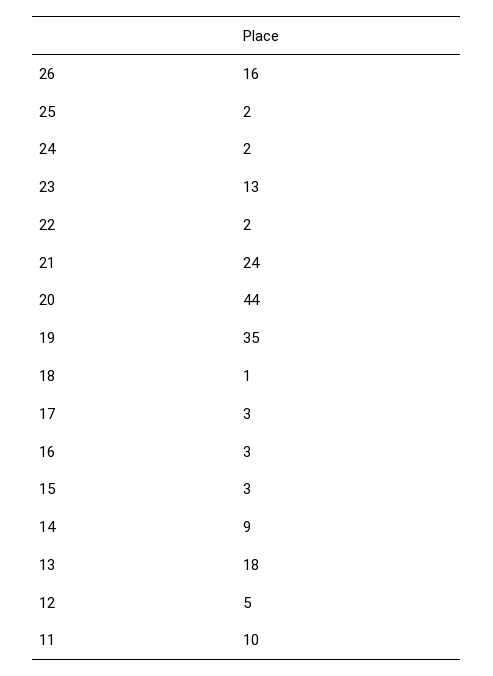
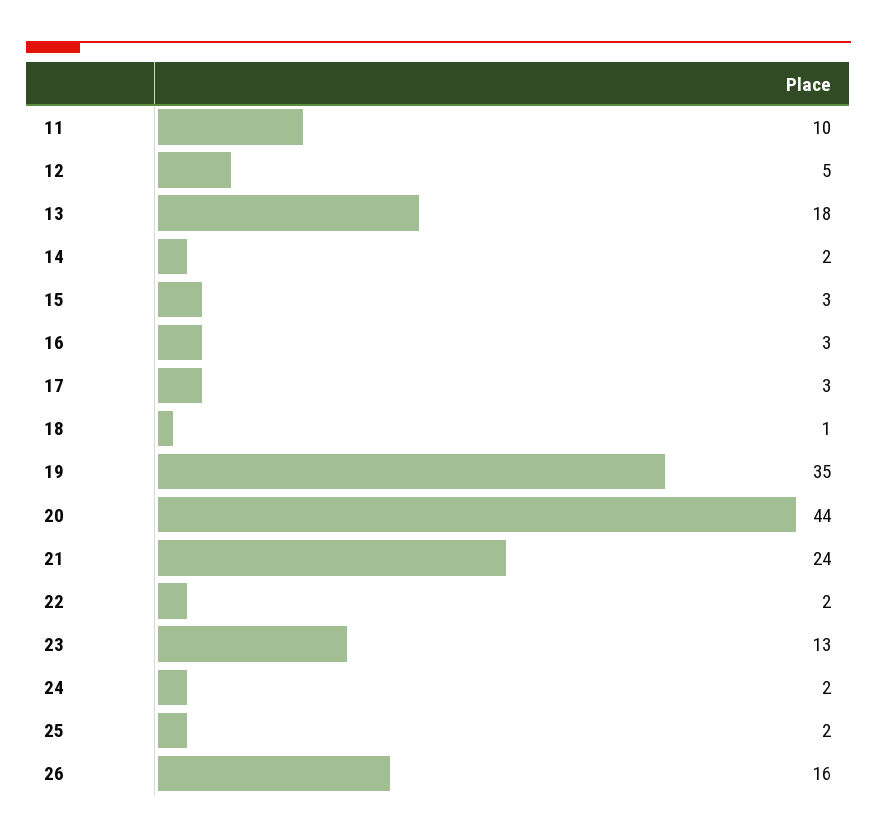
  {
    "26": 16,
    "25": 2,
    "24": 2,
    "23": 13,
    "22": 2,
    "21": 24,
    "20": 44,
    "19": 35,
    "18": 1,
    "17": 3,
    "16": 3,
    "15": 3,
-   "14": 9,
+   "14": 2,
    "13": 18,
    "12": 5,
    "11": 10
  }

